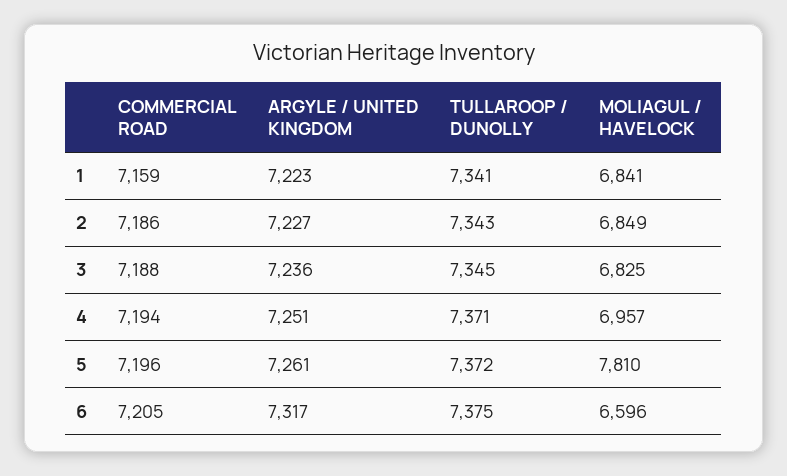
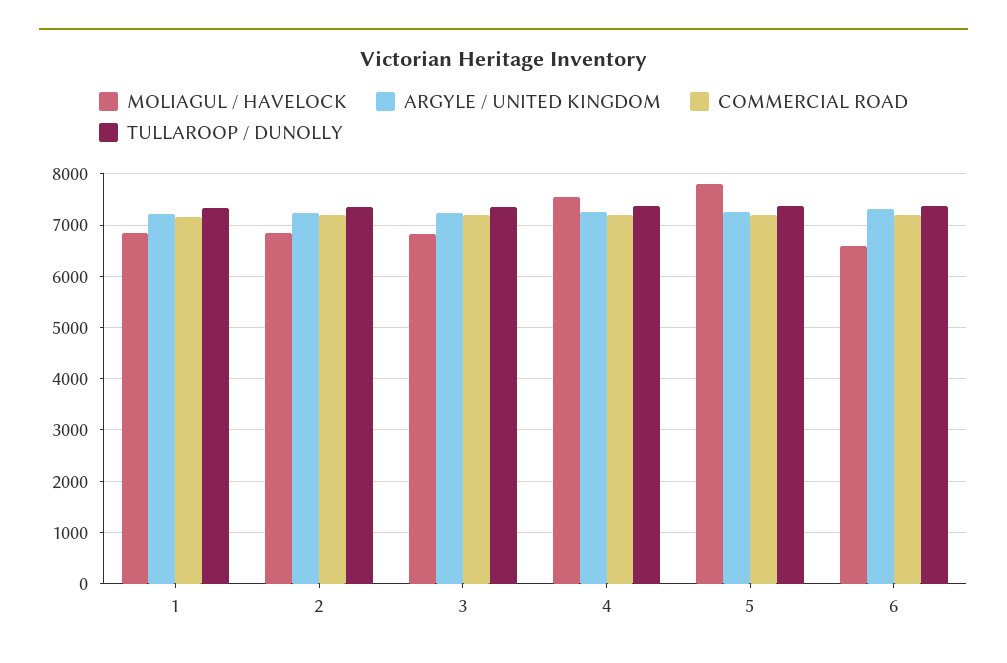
  {
    "COMMERCIAL ROAD": {
      "1": 7159,
      "2": 7186,
      "3": 7188,
      "4": 7194,
      "5": 7196,
      "6": 7205
    },
    "ARGYLE / UNITED KINGDOM": {
      "1": 7223,
      "2": 7227,
      "3": 7236,
      "4": 7251,
      "5": 7261,
      "6": 7317
    },
    "TULLAROOP / DUNOLLY": {
      "1": 7341,
      "2": 7343,
      "3": 7345,
      "4": 7371,
      "5": 7372,
      "6": 7375
    },
    "MOLIAGUL / HAVELOCK": {
      "1": 6841,
      "2": 6849,
      "3": 6825,
-     "4": 6957,
+     "4": 7600,
      "5": 7810,
      "6": 6596
    }
  }

